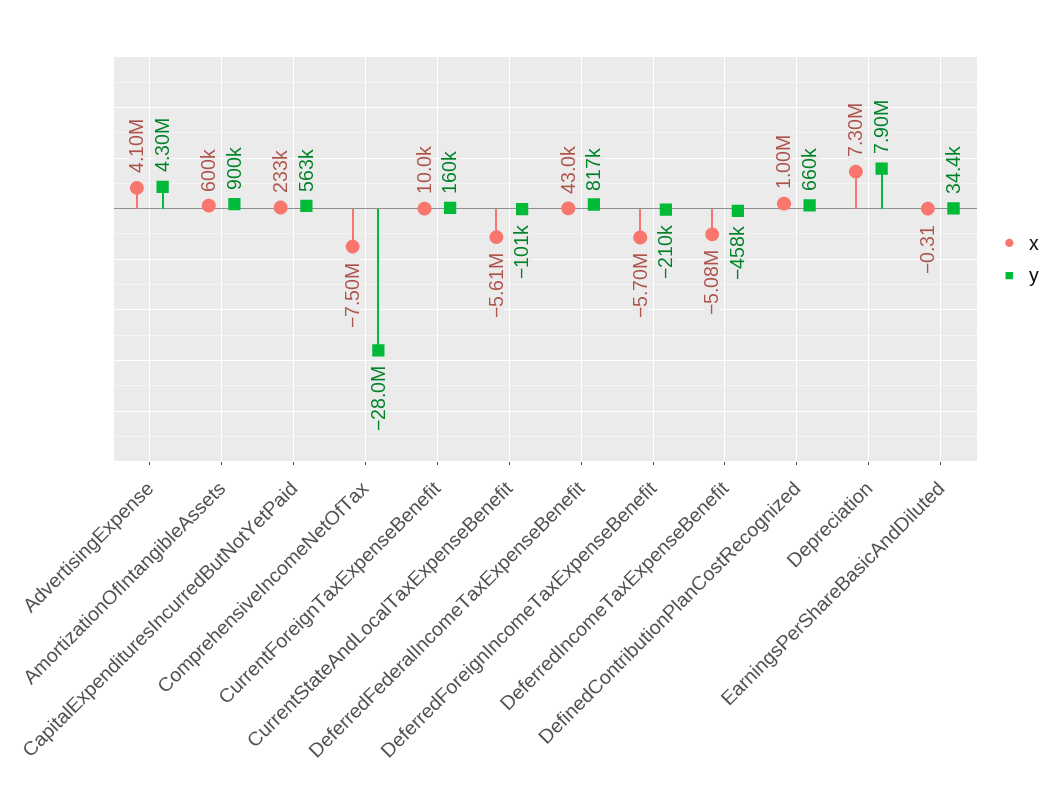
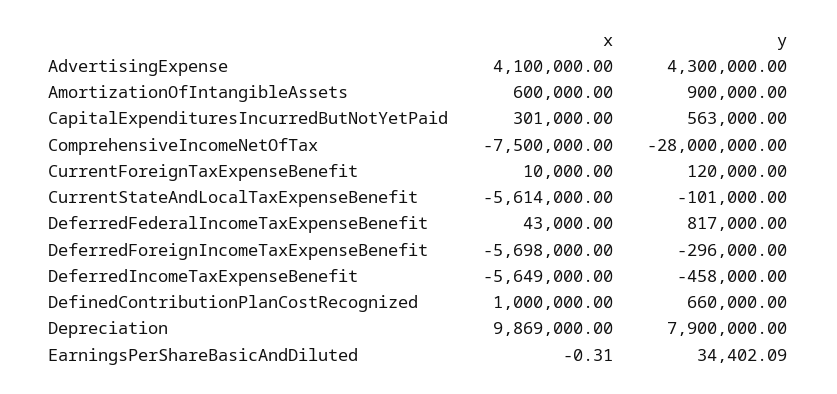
  {
    "x": {
      "AdvertisingExpense": 4100000,
      "AmortizationOfIntangibleAssets": 600000,
-     "CapitalExpendituresIncurredButNotYetPaid": 233000,
+     "CapitalExpendituresIncurredButNotYetPaid": 301000,
      "ComprehensiveIncomeNetOfTax": -7500000,
      "CurrentForeignTaxExpenseBenefit": 10000,
      "CurrentStateAndLocalTaxExpenseBenefit": -5614000,
      "DeferredFederalIncomeTaxExpenseBenefit": 43000,
      "DeferredForeignIncomeTaxExpenseBenefit": -5698000,
-     "DeferredIncomeTaxExpenseBenefit": -5080000,
+     "DeferredIncomeTaxExpenseBenefit": -5649000,
      "DefinedContributionPlanCostRecognized": 1000000,
-     "Depreciation": 7300000,
+     "Depreciation": 9869000,
      "EarningsPerShareBasicAndDiluted": -0.31
    },
    "y": {
      "AdvertisingExpense": 4300000,
      "AmortizationOfIntangibleAssets": 900000,
      "CapitalExpendituresIncurredButNotYetPaid": 563000,
      "ComprehensiveIncomeNetOfTax": -28000000,
-     "CurrentForeignTaxExpenseBenefit": 160000,
+     "CurrentForeignTaxExpenseBenefit": 120000,
      "CurrentStateAndLocalTaxExpenseBenefit": -101000,
      "DeferredFederalIncomeTaxExpenseBenefit": 817000,
-     "DeferredForeignIncomeTaxExpenseBenefit": -210000,
+     "DeferredForeignIncomeTaxExpenseBenefit": -296000,
      "DeferredIncomeTaxExpenseBenefit": -458000,
      "DefinedContributionPlanCostRecognized": 660000,
      "Depreciation": 7900000,
      "EarningsPerShareBasicAndDiluted": 34402.09
    }
  }

